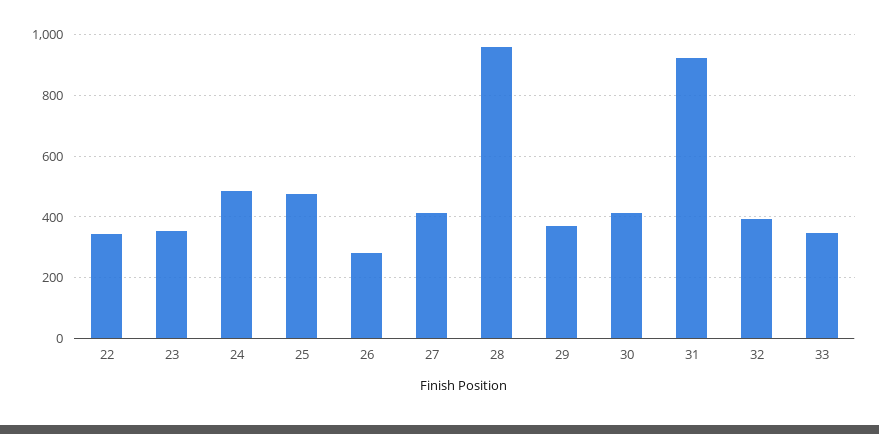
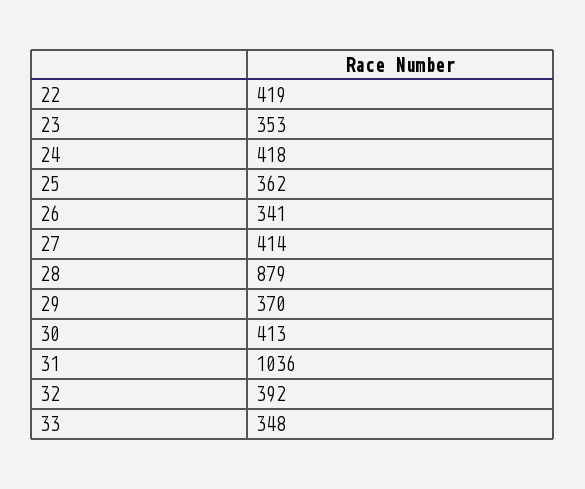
  {
-   "22": 340,
+   "22": 419,
    "23": 353,
-   "24": 480,
+   "24": 418,
-   "25": 480,
+   "25": 362,
-   "26": 280,
+   "26": 341,
    "27": 414,
-   "28": 960,
+   "28": 879,
    "29": 370,
    "30": 413,
-   "31": 920,
+   "31": 1036,
    "32": 392,
    "33": 348
  }

